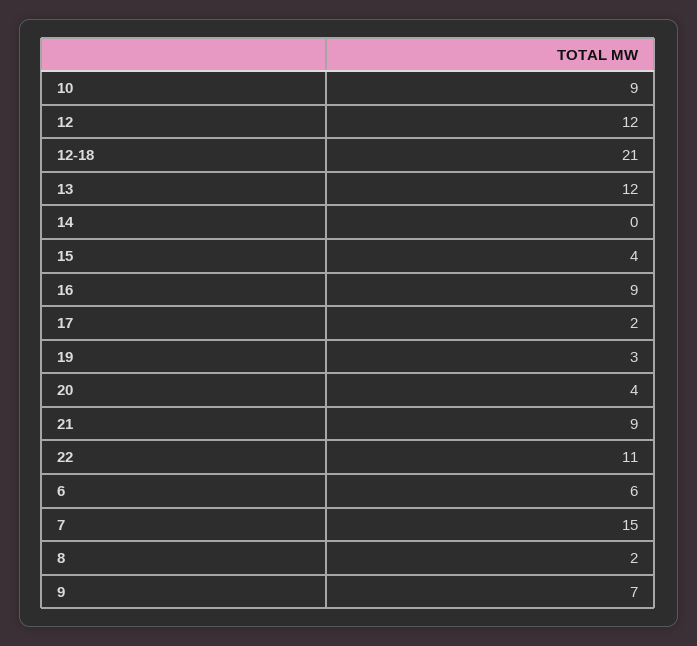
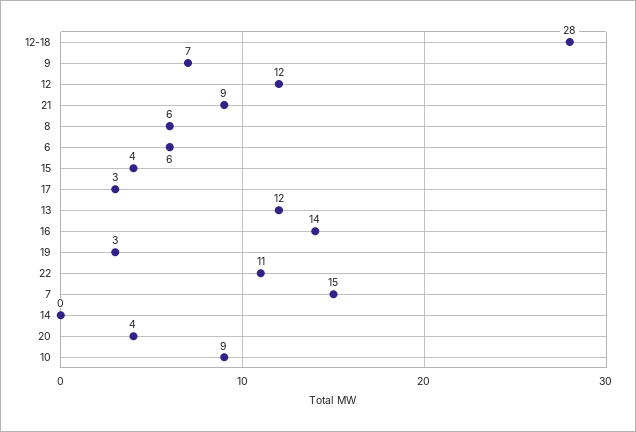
  {
    "10": 9,
    "12": 12,
-   "12-18": 21,
+   "12-18": 28,
    "13": 12,
    "14": 0,
    "15": 4,
-   "16": 9,
+   "16": 14,
-   "17": 2,
+   "17": 3,
    "19": 3,
    "20": 4,
    "21": 9,
    "22": 11,
    "6": 6,
    "7": 15,
-   "8": 2,
+   "8": 6,
    "9": 7
  }

